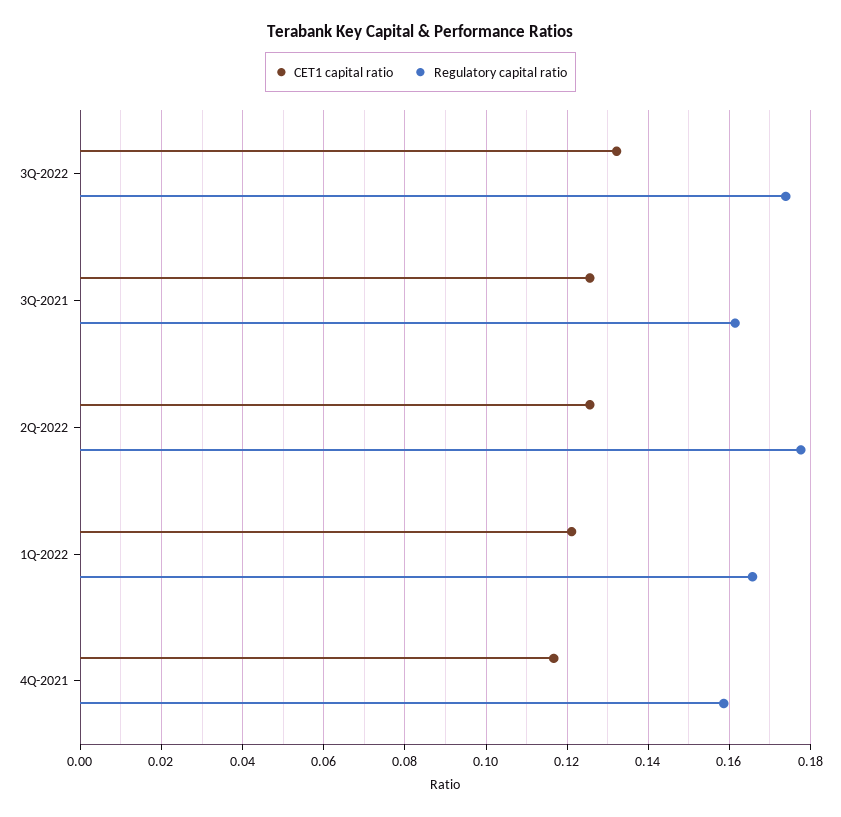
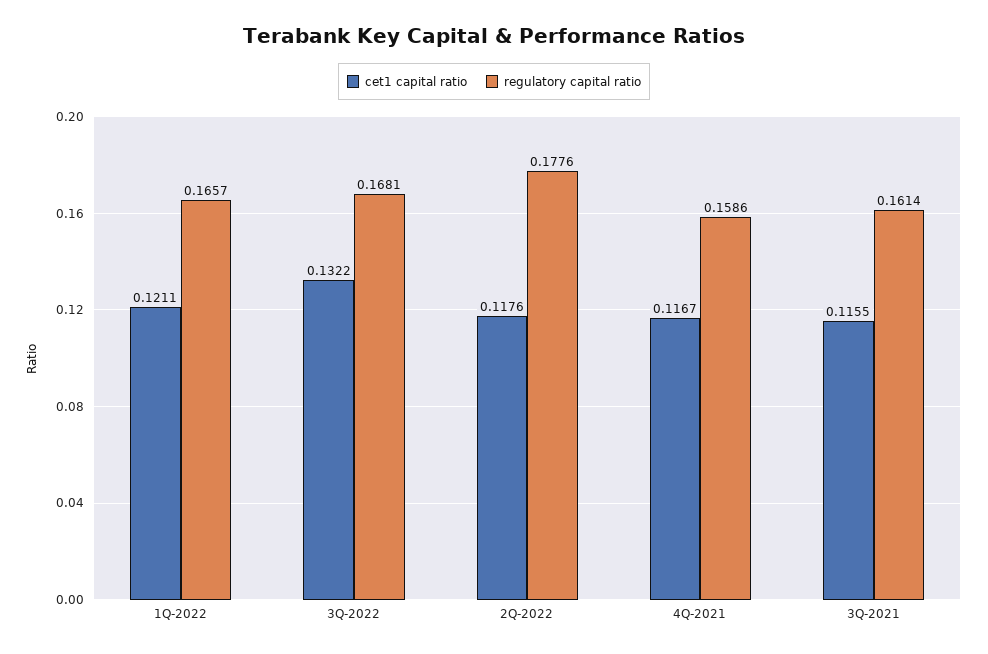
  {
    "CET1 capital ratio": {
      "3Q-2022": 0.1322,
-     "3Q-2021": 0.126,
+     "3Q-2021": 0.1155,
-     "2Q-2022": 0.126,
+     "2Q-2022": 0.1176,
      "1Q-2022": 0.1211,
      "4Q-2021": 0.1167
    },
    "Regulatory capital ratio": {
-     "3Q-2022": 0.174,
+     "3Q-2022": 0.1681,
      "3Q-2021": 0.1614,
      "2Q-2022": 0.1776,
      "1Q-2022": 0.1657,
      "4Q-2021": 0.1586
    }
  }

